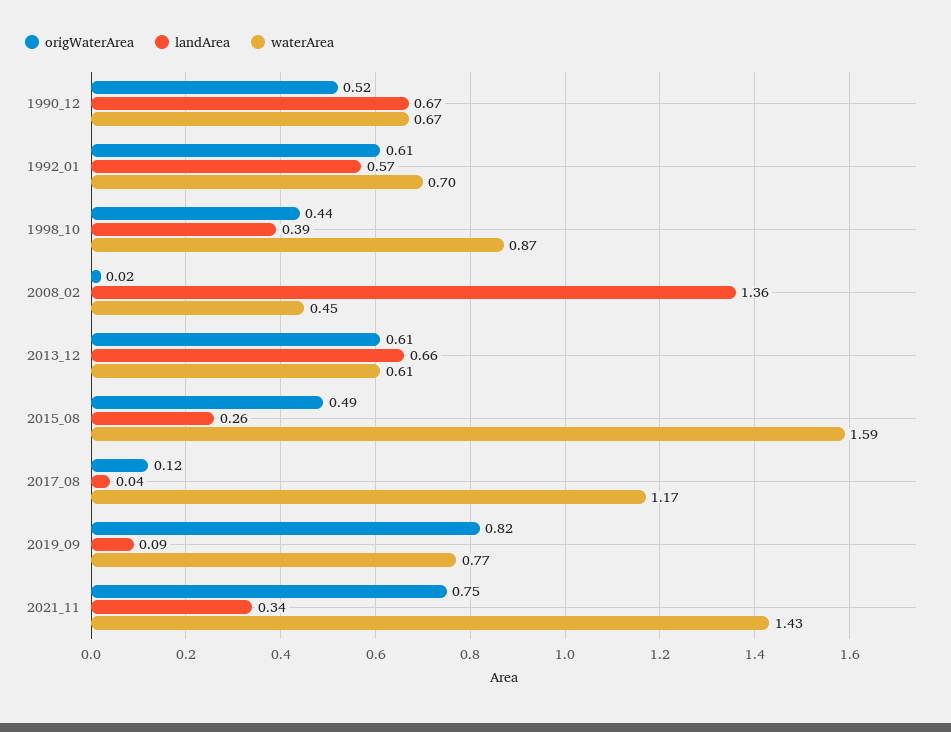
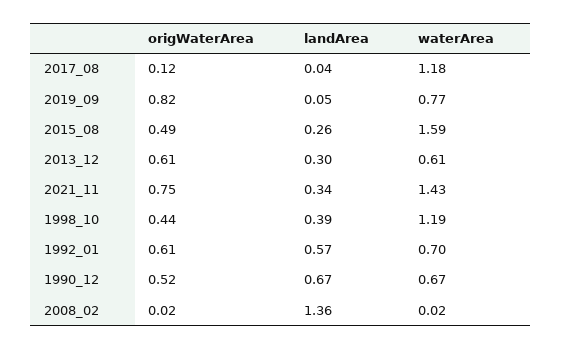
  {
    "origWaterArea": {
      "1990_12": 0.52,
      "1992_01": 0.61,
      "1998_10": 0.44,
      "2008_02": 0.02,
      "2013_12": 0.61,
      "2015_08": 0.49,
      "2017_08": 0.12,
      "2019_09": 0.82,
      "2021_11": 0.75
    },
    "landArea": {
      "1990_12": 0.67,
      "1992_01": 0.57,
      "1998_10": 0.39,
      "2008_02": 1.36,
-     "2013_12": 0.66,
+     "2013_12": 0.3,
      "2015_08": 0.26,
      "2017_08": 0.04,
-     "2019_09": 0.09,
+     "2019_09": 0.05,
      "2021_11": 0.34
    },
    "waterArea": {
      "1990_12": 0.67,
      "1992_01": 0.7,
-     "1998_10": 0.87,
+     "1998_10": 1.19,
-     "2008_02": 0.45,
+     "2008_02": 0.02,
      "2013_12": 0.61,
      "2015_08": 1.59,
-     "2017_08": 1.17,
+     "2017_08": 1.18,
      "2019_09": 0.77,
      "2021_11": 1.43
    }
  }

